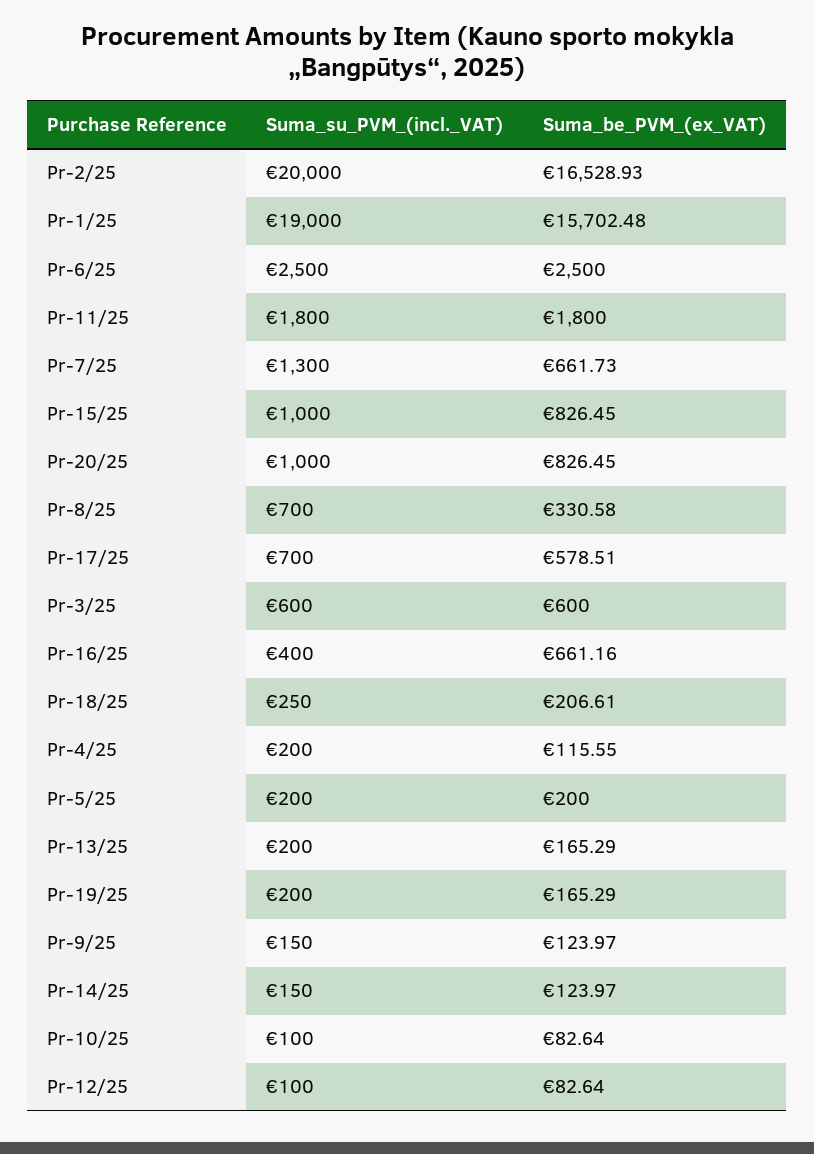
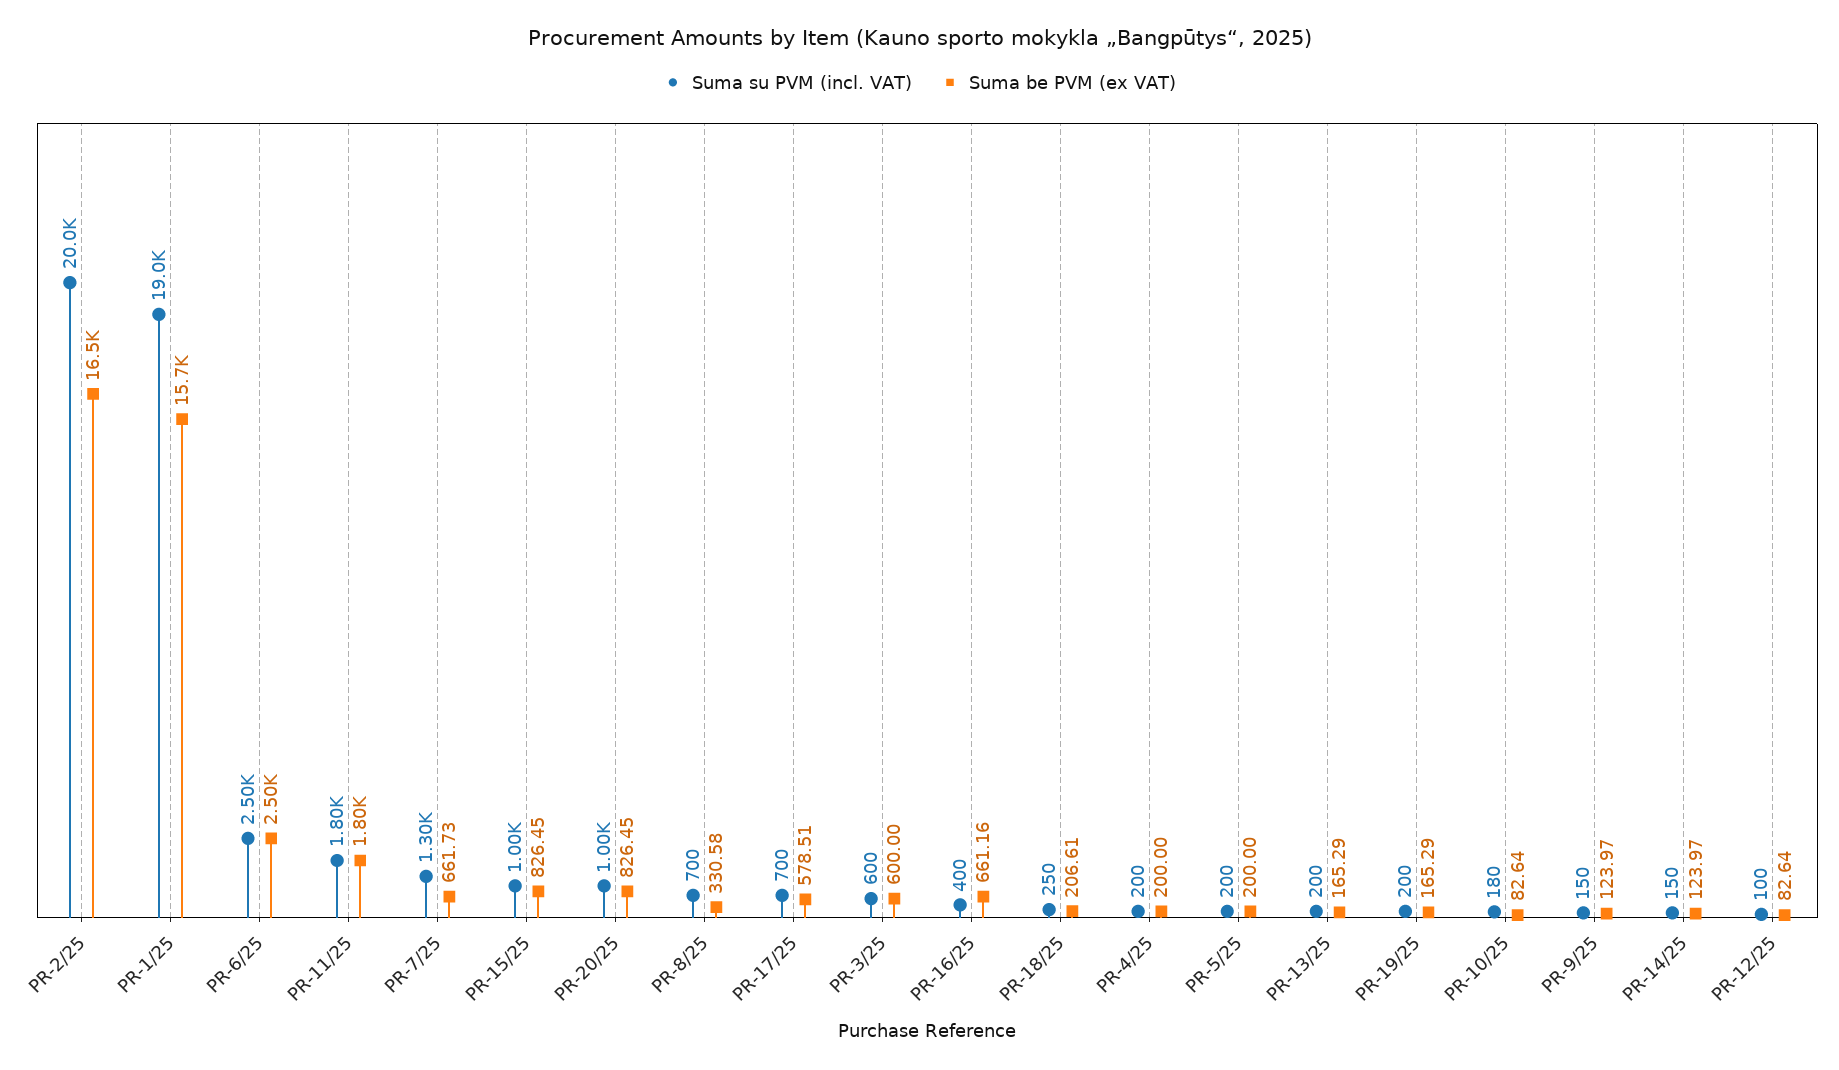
  {
    "Suma_su_PVM_(incl._VAT)": {
      "Pr-2/25": 20000,
      "Pr-1/25": 19000,
      "Pr-6/25": 2500,
      "Pr-11/25": 1800,
      "Pr-7/25": 1300,
      "Pr-15/25": 1000,
      "Pr-20/25": 1000,
      "Pr-8/25": 700,
      "Pr-17/25": 700,
      "Pr-3/25": 600,
      "Pr-16/25": 400,
      "Pr-18/25": 250,
      "Pr-4/25": 200,
      "Pr-5/25": 200,
      "Pr-13/25": 200,
      "Pr-19/25": 200,
      "Pr-9/25": 150,
      "Pr-14/25": 150,
-     "Pr-10/25": 100,
+     "Pr-10/25": 180,
      "Pr-12/25": 100
    },
    "Suma_be_PVM_(ex_VAT)": {
      "Pr-2/25": 16528.93,
      "Pr-1/25": 15702.48,
      "Pr-6/25": 2500,
      "Pr-11/25": 1800,
      "Pr-7/25": 661.73,
      "Pr-15/25": 826.45,
      "Pr-20/25": 826.45,
      "Pr-8/25": 330.58,
      "Pr-17/25": 578.51,
      "Pr-3/25": 600,
      "Pr-16/25": 661.16,
      "Pr-18/25": 206.61,
-     "Pr-4/25": 115.55,
+     "Pr-4/25": 200,
      "Pr-5/25": 200,
      "Pr-13/25": 165.29,
      "Pr-19/25": 165.29,
      "Pr-9/25": 123.97,
      "Pr-14/25": 123.97,
      "Pr-10/25": 82.64,
      "Pr-12/25": 82.64
    }
  }

